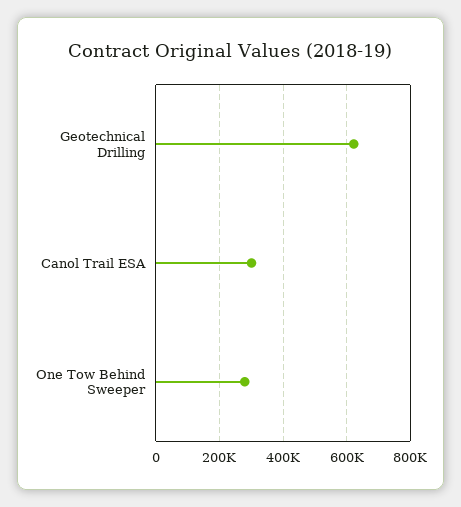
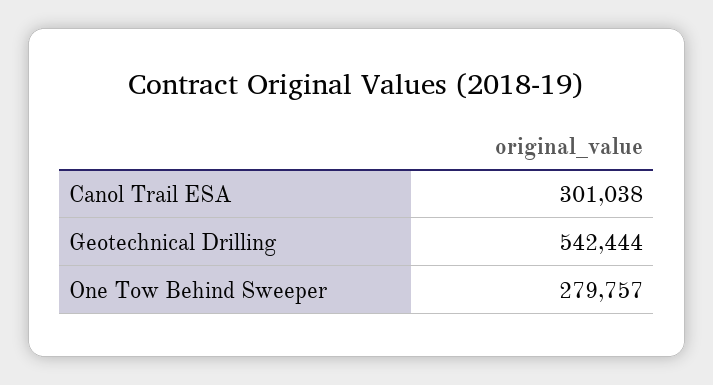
  {
-   "Geotechnical Drilling": 620000,
+   "Geotechnical Drilling": 542444,
    "Canol Trail ESA": 301038,
    "One Tow Behind Sweeper": 279757
  }

